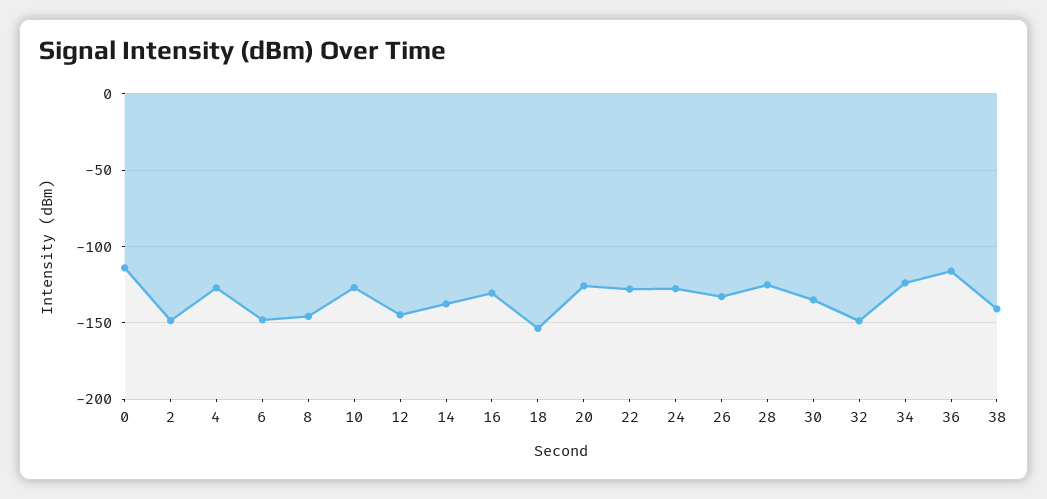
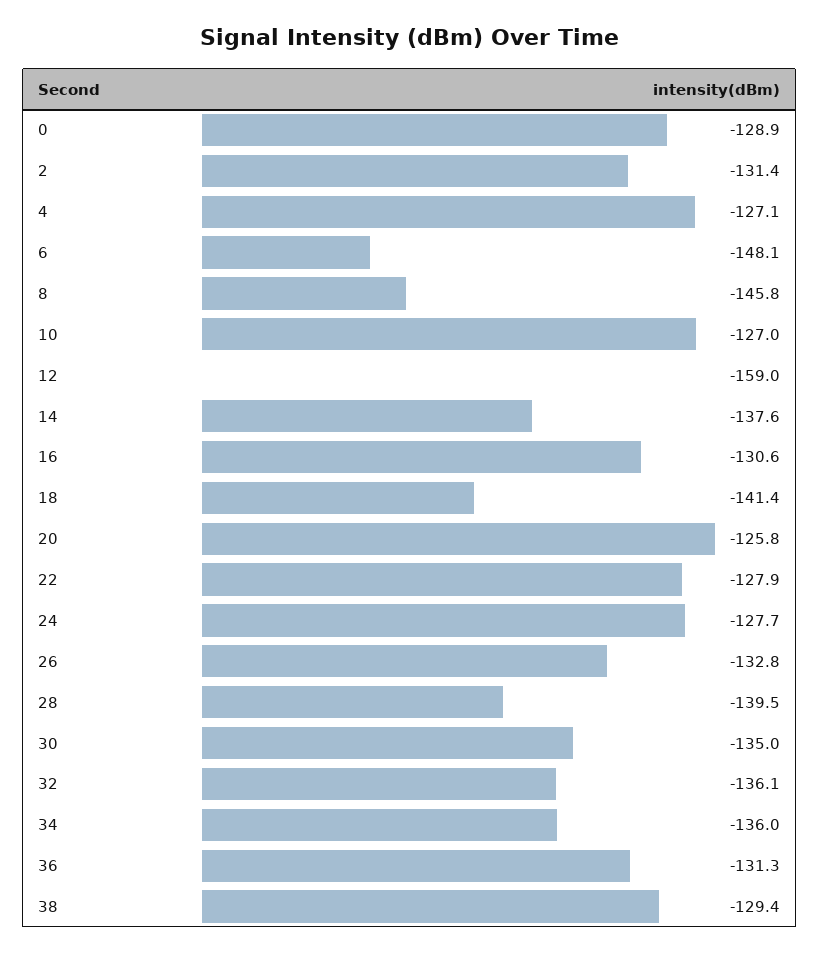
  {
-   "0": -115,
+   "0": -128.9,
-   "2": -150,
+   "2": -131.4,
    "4": -127.1,
    "6": -148.1,
    "8": -145.8,
    "10": -127,
-   "12": -145,
+   "12": -159,
    "14": -137.6,
    "16": -130.6,
-   "18": -155,
+   "18": -141.4,
    "20": -125.8,
    "22": -127.9,
    "24": -127.7,
    "26": -132.8,
-   "28": -125,
+   "28": -139.5,
    "30": -135,
-   "32": -150,
+   "32": -136.1,
-   "34": -125,
+   "34": -136,
-   "36": -115,
+   "36": -131.3,
-   "38": -140
+   "38": -129.4
  }

